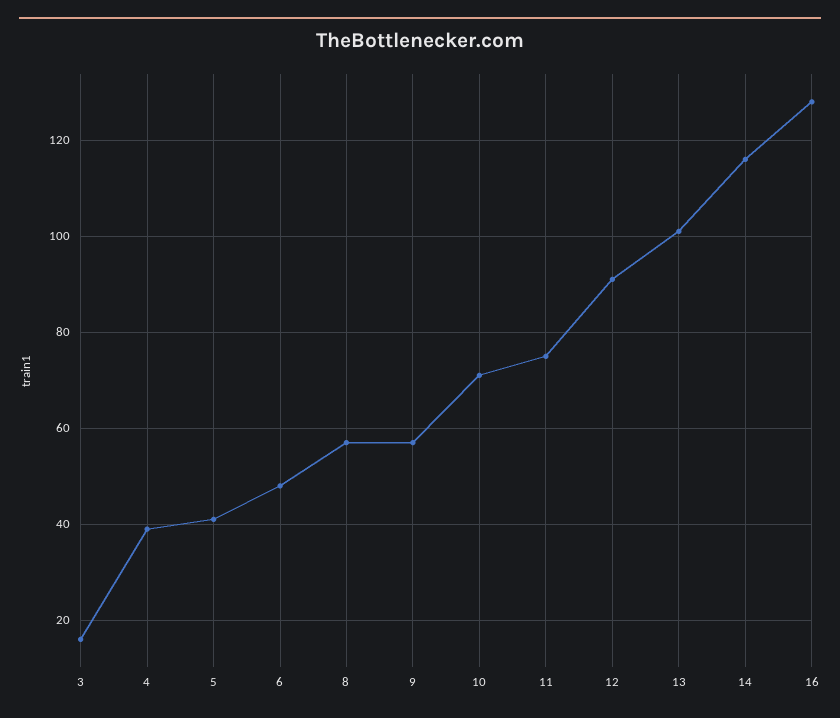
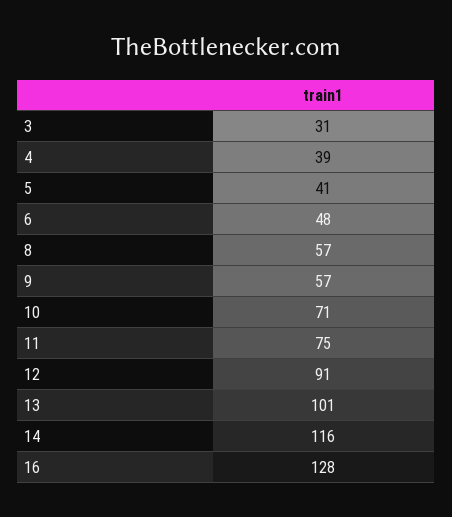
  {
-   "3": 15,
+   "3": 31,
    "4": 39,
    "5": 41,
    "6": 48,
    "8": 57,
    "9": 57,
    "10": 71,
    "11": 75,
    "12": 91,
    "13": 101,
    "14": 116,
    "16": 128
  }

